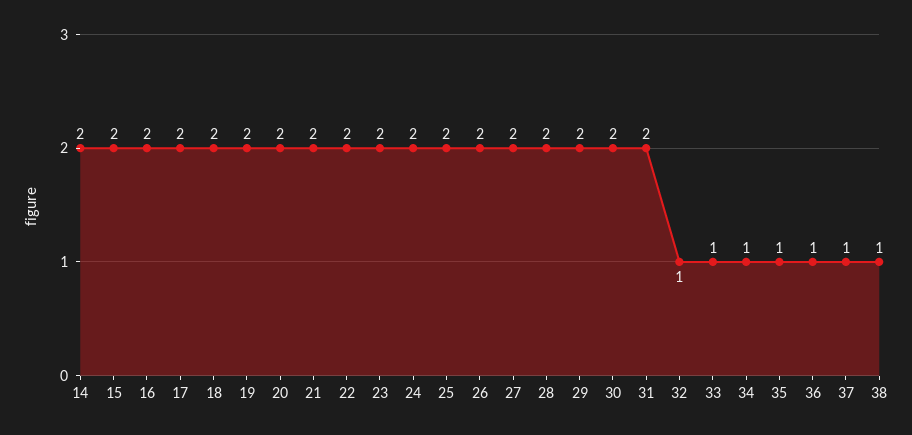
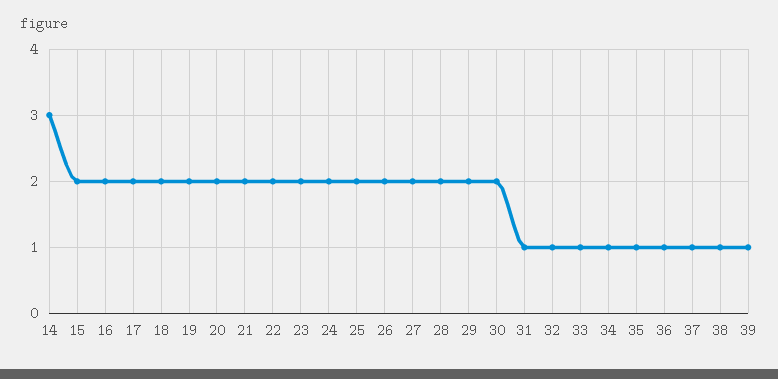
  {
-   "14": 2,
+   "14": 3,
    "15": 2,
    "16": 2,
    "17": 2,
    "18": 2,
    "19": 2,
    "20": 2,
    "21": 2,
    "22": 2,
    "23": 2,
    "24": 2,
    "25": 2,
    "26": 2,
    "27": 2,
    "28": 2,
    "29": 2,
    "30": 2,
-   "31": 2,
+   "31": 1,
    "32": 1,
    "33": 1,
    "34": 1,
    "35": 1,
    "36": 1,
    "37": 1,
-   "38": 1
+   "38": 1,
+   "39": 1
  }

